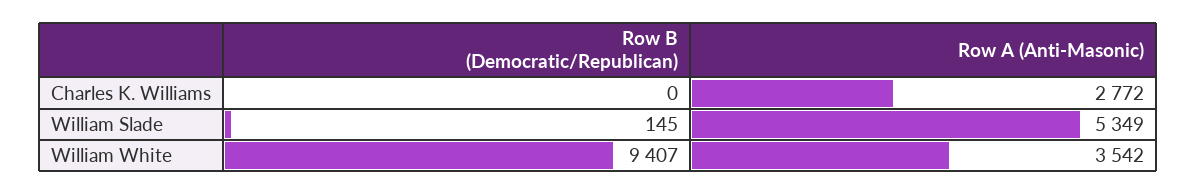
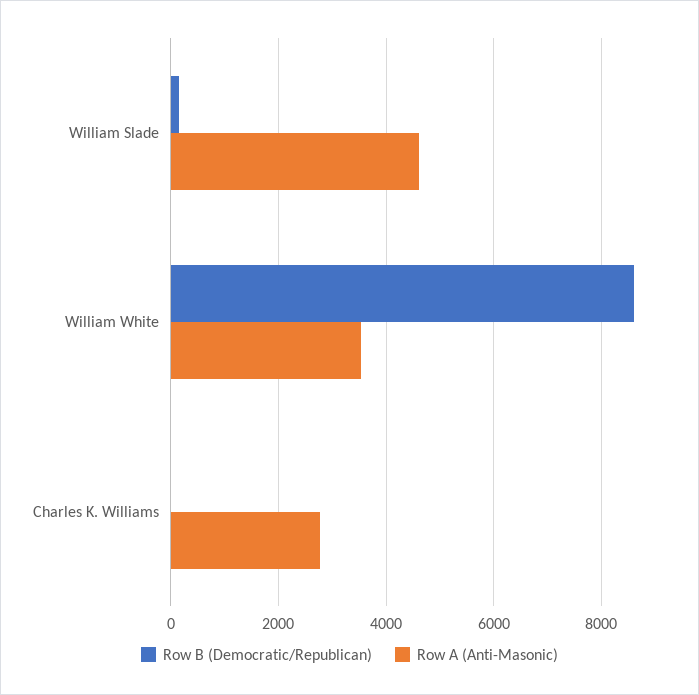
  {
    "Row B (Democratic/Republican)": {
      "Charles K. Williams": 0,
      "William Slade": 145,
-     "William White": 9407
+     "William White": 8600
    },
    "Row A (Anti-Masonic)": {
      "Charles K. Williams": 2772,
-     "William Slade": 5349,
+     "William Slade": 4600,
      "William White": 3542
    }
  }

